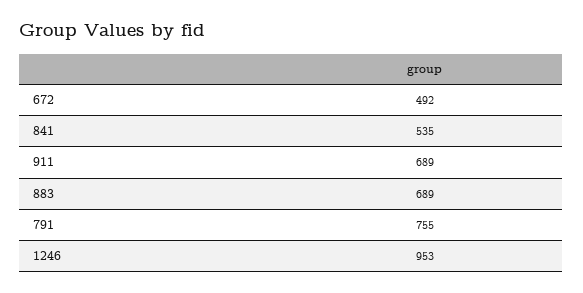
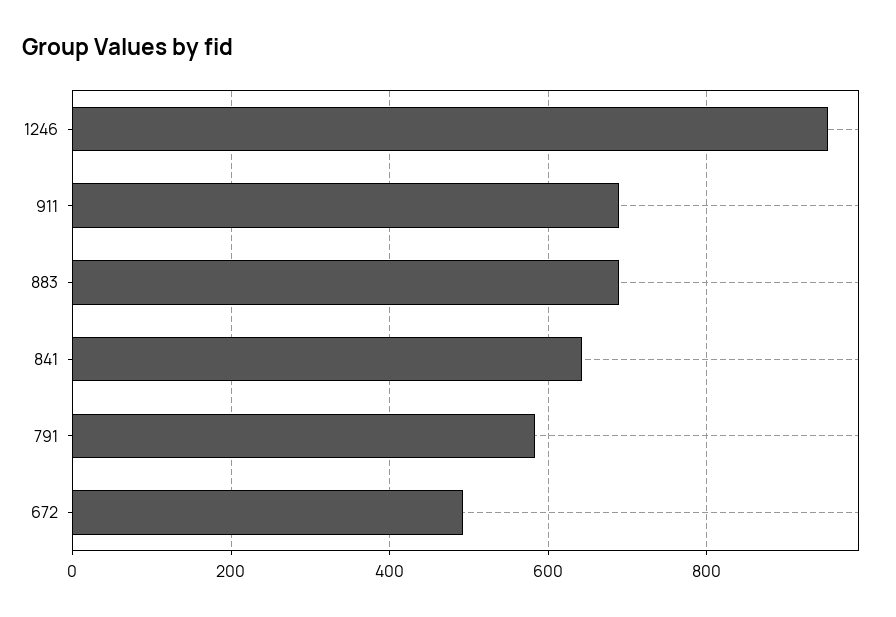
  {
    "672": 492,
-   "841": 535,
+   "841": 640,
    "911": 689,
    "883": 689,
-   "791": 755,
+   "791": 580,
    "1246": 953
  }

